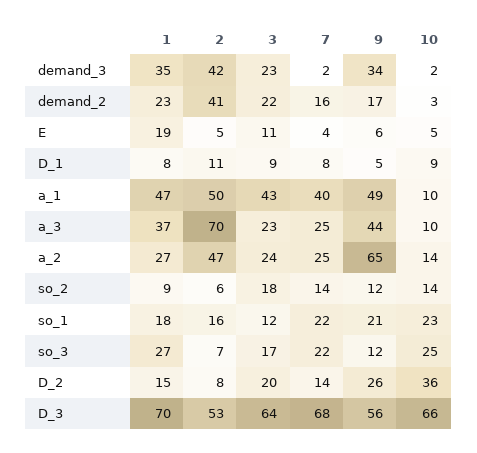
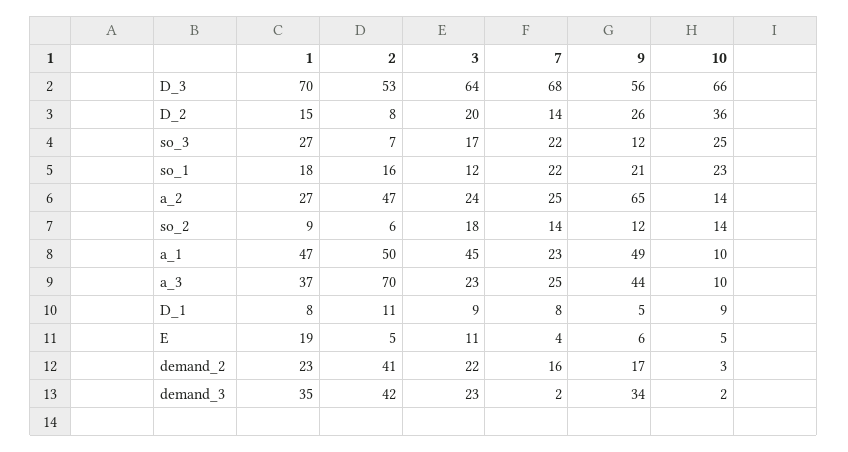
  {
    "1": {
      "demand_3": 35,
      "demand_2": 23,
      "E": 19,
      "D_1": 8,
      "a_1": 47,
      "a_3": 37,
      "a_2": 27,
      "so_2": 9,
      "so_1": 18,
      "so_3": 27,
      "D_2": 15,
      "D_3": 70
    },
    "2": {
      "demand_3": 42,
      "demand_2": 41,
      "E": 5,
      "D_1": 11,
      "a_1": 50,
      "a_3": 70,
      "a_2": 47,
      "so_2": 6,
      "so_1": 16,
      "so_3": 7,
      "D_2": 8,
      "D_3": 53
    },
    "3": {
      "demand_3": 23,
      "demand_2": 22,
      "E": 11,
      "D_1": 9,
-     "a_1": 43,
+     "a_1": 45,
      "a_3": 23,
      "a_2": 24,
      "so_2": 18,
      "so_1": 12,
      "so_3": 17,
      "D_2": 20,
      "D_3": 64
    },
    "7": {
      "demand_3": 2,
      "demand_2": 16,
      "E": 4,
      "D_1": 8,
-     "a_1": 40,
+     "a_1": 23,
      "a_3": 25,
      "a_2": 25,
      "so_2": 14,
      "so_1": 22,
      "so_3": 22,
      "D_2": 14,
      "D_3": 68
    },
    "9": {
      "demand_3": 34,
      "demand_2": 17,
      "E": 6,
      "D_1": 5,
      "a_1": 49,
      "a_3": 44,
      "a_2": 65,
      "so_2": 12,
      "so_1": 21,
      "so_3": 12,
      "D_2": 26,
      "D_3": 56
    },
    "10": {
      "demand_3": 2,
      "demand_2": 3,
      "E": 5,
      "D_1": 9,
      "a_1": 10,
      "a_3": 10,
      "a_2": 14,
      "so_2": 14,
      "so_1": 23,
      "so_3": 25,
      "D_2": 36,
      "D_3": 66
    }
  }

